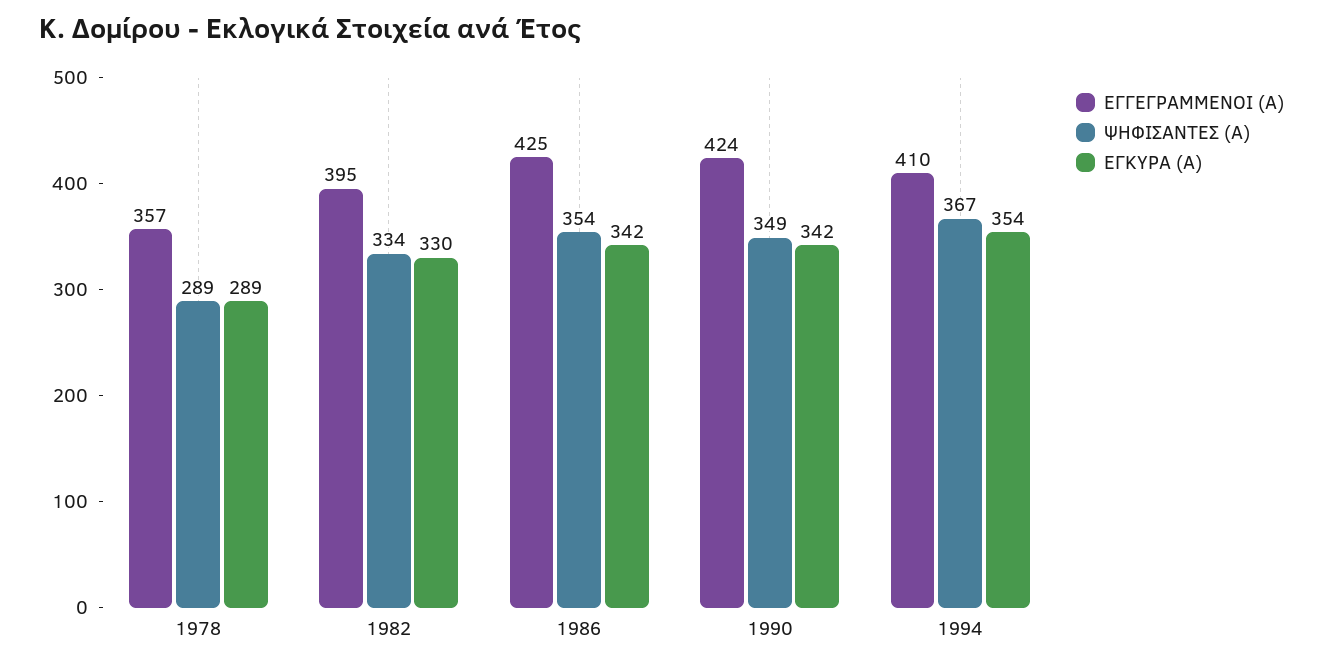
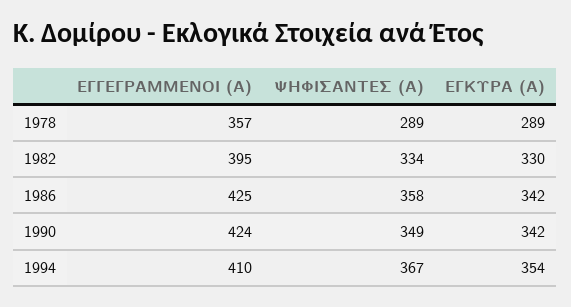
  {
    "ΕΓΓΕΓΡΑΜΜΕΝΟΙ (Α)": {
      "1978": 357,
      "1982": 395,
      "1986": 425,
      "1990": 424,
      "1994": 410
    },
    "ΨΗΦΙΣΑΝΤΕΣ (Α)": {
      "1978": 289,
      "1982": 334,
-     "1986": 354,
+     "1986": 358,
      "1990": 349,
      "1994": 367
    },
    "ΕΓΚΥΡΑ (Α)": {
      "1978": 289,
      "1982": 330,
      "1986": 342,
      "1990": 342,
      "1994": 354
    }
  }

